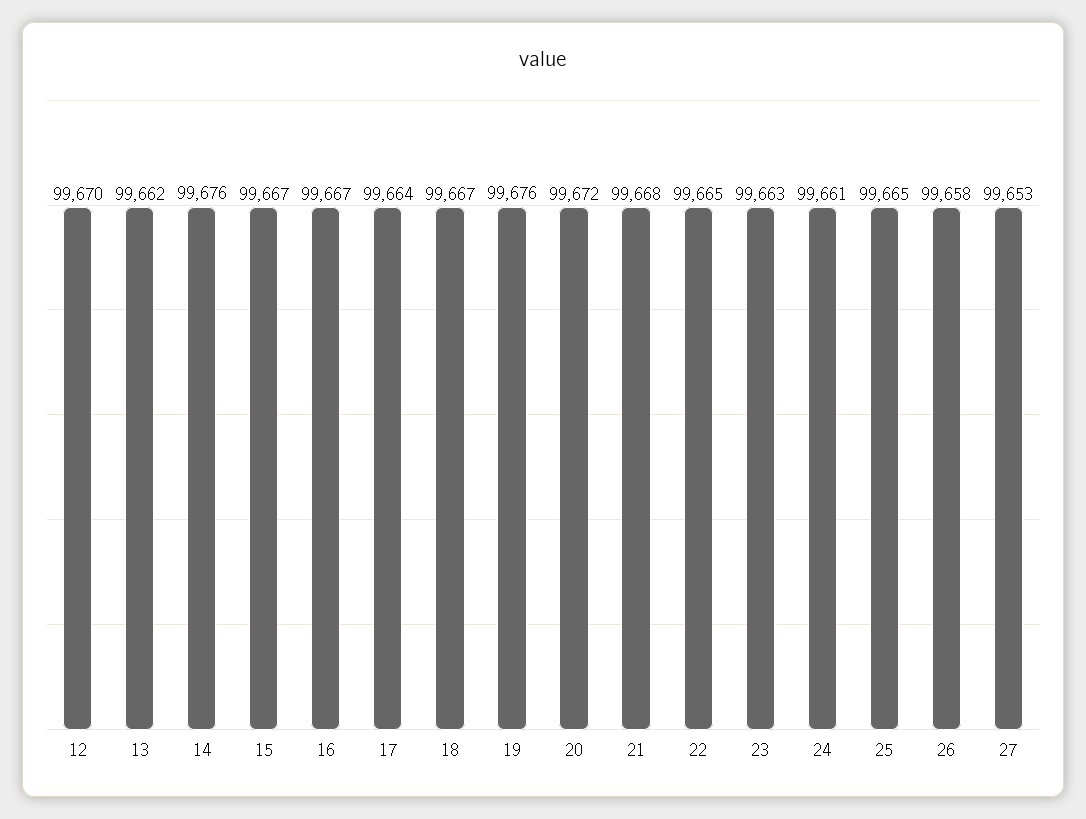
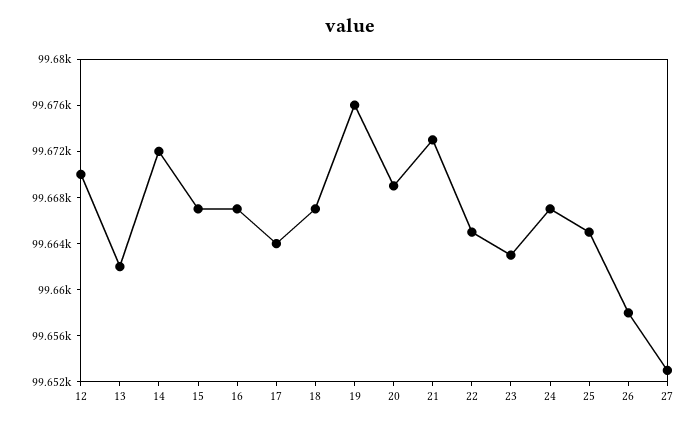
  {
    "12": 99670,
    "13": 99662,
-   "14": 99676,
+   "14": 99672,
    "15": 99667,
    "16": 99667,
    "17": 99664,
    "18": 99667,
    "19": 99676,
-   "20": 99672,
+   "20": 99669,
-   "21": 99668,
+   "21": 99673,
    "22": 99665,
    "23": 99663,
-   "24": 99661,
+   "24": 99667,
    "25": 99665,
    "26": 99658,
    "27": 99653
  }

